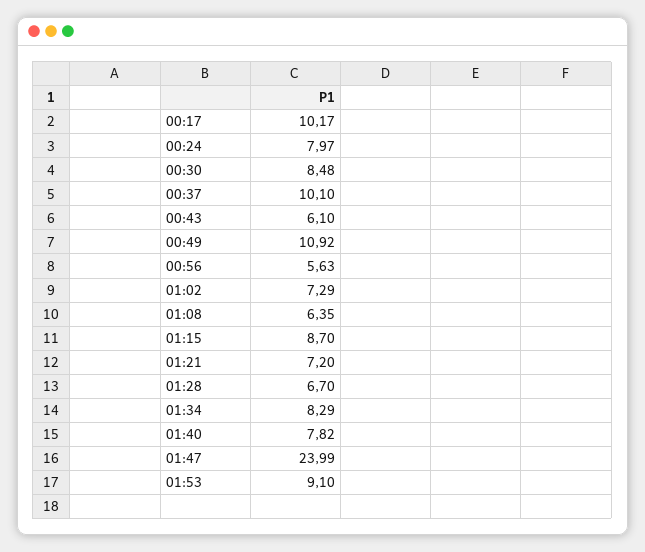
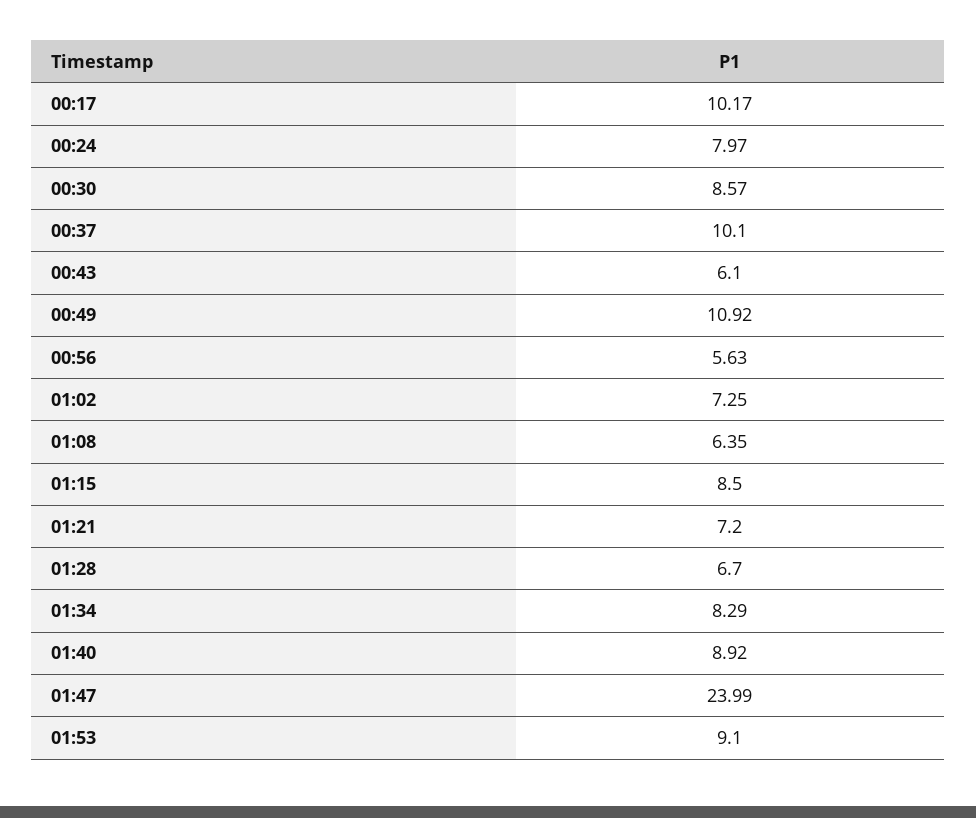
  {
    "00:17": 10.17,
    "00:24": 7.97,
-   "00:30": 8.48,
+   "00:30": 8.57,
    "00:37": 10.1,
    "00:43": 6.1,
    "00:49": 10.92,
    "00:56": 5.63,
-   "01:02": 7.29,
+   "01:02": 7.25,
    "01:08": 6.35,
-   "01:15": 8.7,
+   "01:15": 8.5,
    "01:21": 7.2,
    "01:28": 6.7,
    "01:34": 8.29,
-   "01:40": 7.82,
+   "01:40": 8.92,
    "01:47": 23.99,
    "01:53": 9.1
  }

